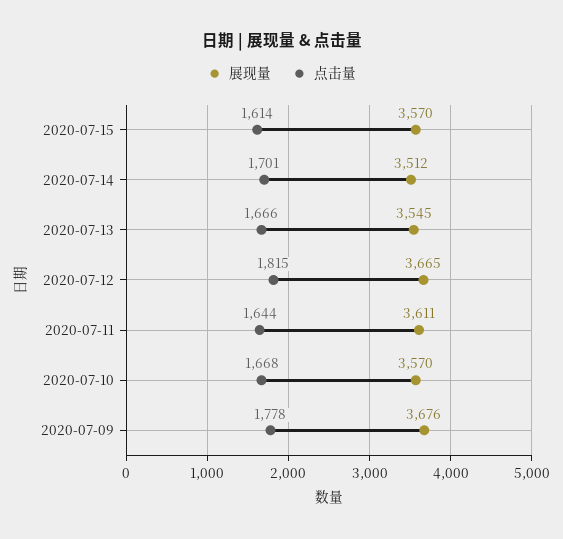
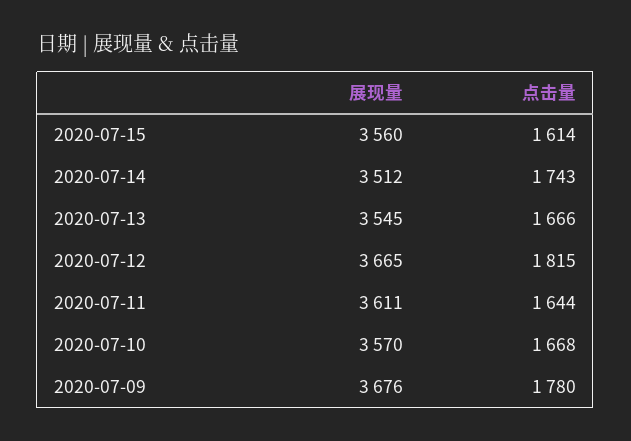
  {
    "展现量": {
-     "2020-07-15": 3570,
+     "2020-07-15": 3560,
      "2020-07-14": 3512,
      "2020-07-13": 3545,
      "2020-07-12": 3665,
      "2020-07-11": 3611,
      "2020-07-10": 3570,
      "2020-07-09": 3676
    },
    "点击量": {
      "2020-07-15": 1614,
-     "2020-07-14": 1701,
+     "2020-07-14": 1743,
      "2020-07-13": 1666,
      "2020-07-12": 1815,
      "2020-07-11": 1644,
      "2020-07-10": 1668,
-     "2020-07-09": 1778
+     "2020-07-09": 1780
    }
  }

